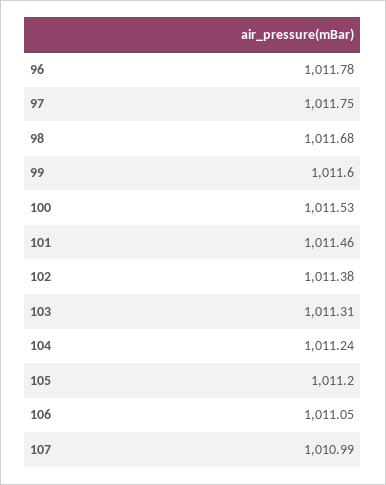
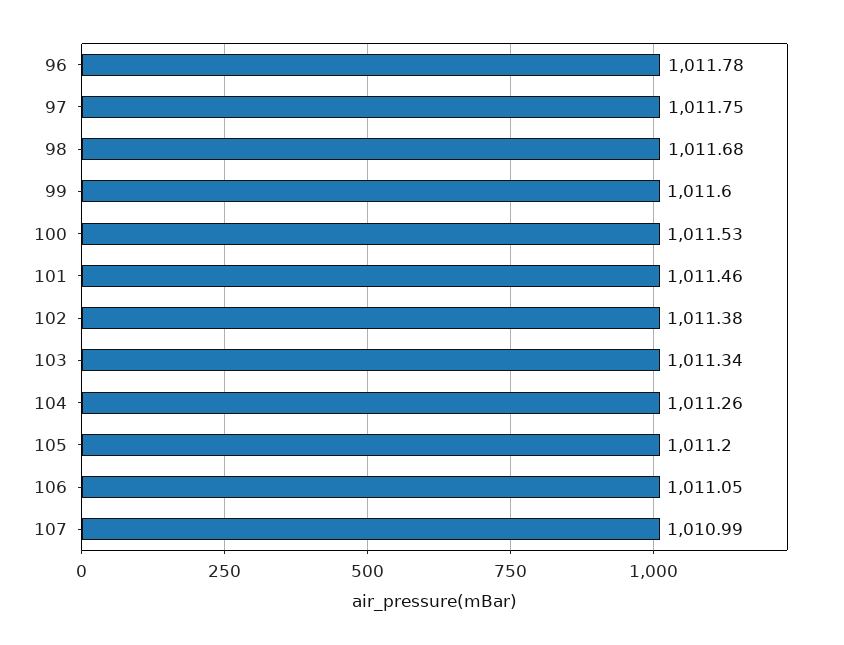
  {
    "96": 1011.78,
    "97": 1011.75,
    "98": 1011.68,
    "99": 1011.6,
    "100": 1011.53,
    "101": 1011.46,
    "102": 1011.38,
-   "103": 1011.31,
+   "103": 1011.34,
-   "104": 1011.24,
+   "104": 1011.26,
    "105": 1011.2,
    "106": 1011.05,
    "107": 1010.99
  }

